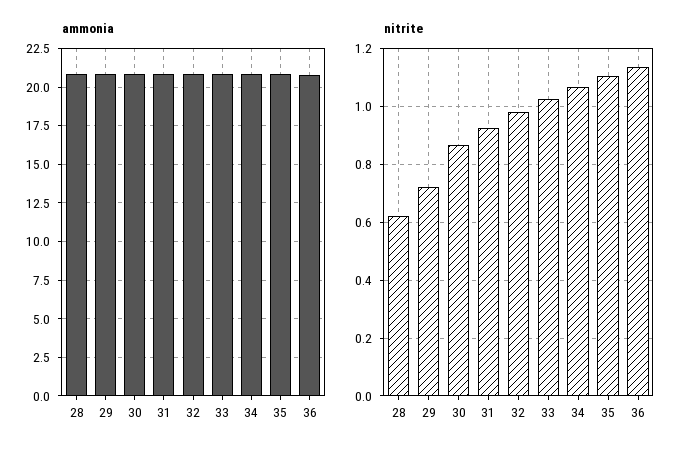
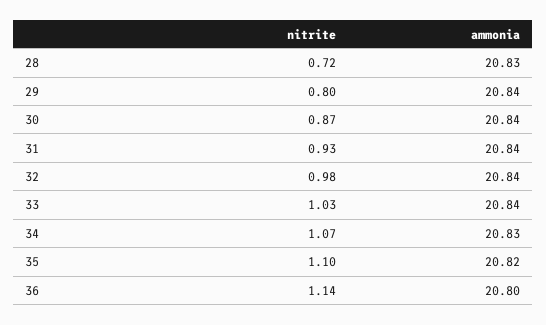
  {
    "ammonia": {
      "28": 20.83,
      "29": 20.84,
      "30": 20.84,
      "31": 20.84,
      "32": 20.84,
      "33": 20.84,
      "34": 20.83,
      "35": 20.82,
      "36": 20.8
    },
    "nitrite": {
-     "28": 0.625,
+     "28": 0.72,
-     "29": 0.725,
+     "29": 0.8,
      "30": 0.87,
      "31": 0.93,
      "32": 0.98,
      "33": 1.03,
      "34": 1.07,
      "35": 1.1,
      "36": 1.14
    }
  }

